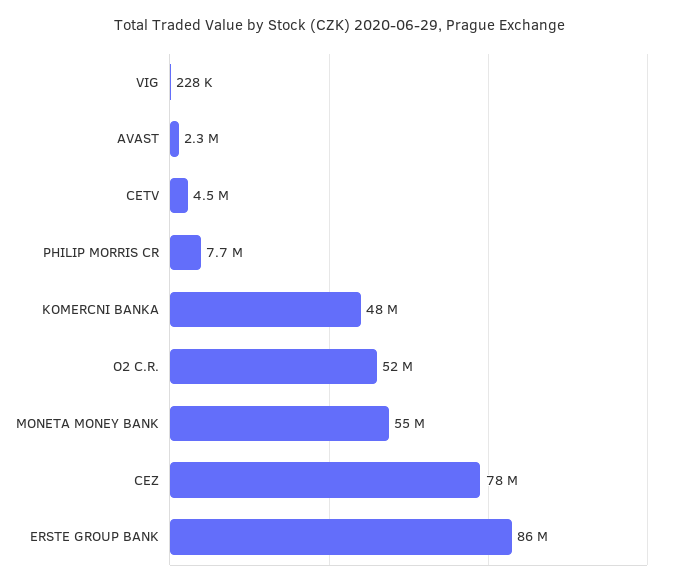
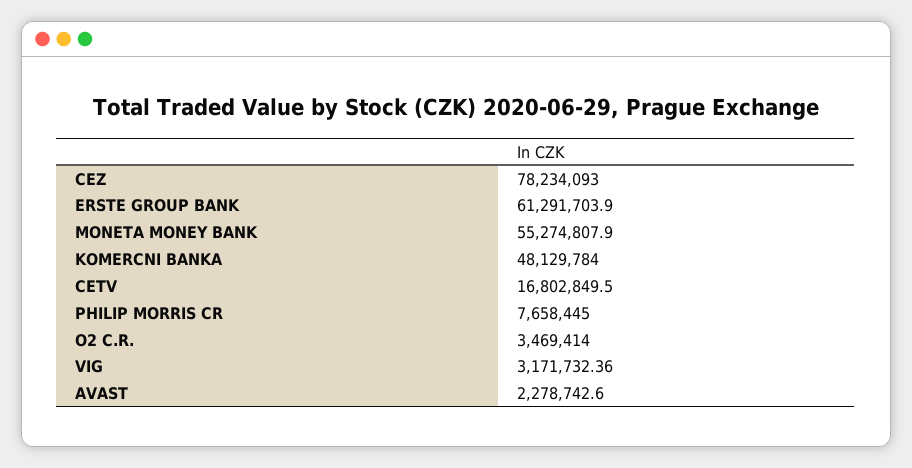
  {
-   "VIG": 228000,
+   "VIG": 3171732.36,
    "AVAST": 2278742.6,
-   "CETV": 4500000,
+   "CETV": 16802849.5,
    "PHILIP MORRIS CR": 7658445,
    "KOMERCNI BANKA": 48129784,
-   "O2 C.R.": 52000000,
+   "O2 C.R.": 3469414,
    "MONETA MONEY BANK": 55274807.9,
    "CEZ": 78234093,
-   "ERSTE GROUP BANK": 86000000
+   "ERSTE GROUP BANK": 61291703.9
  }

